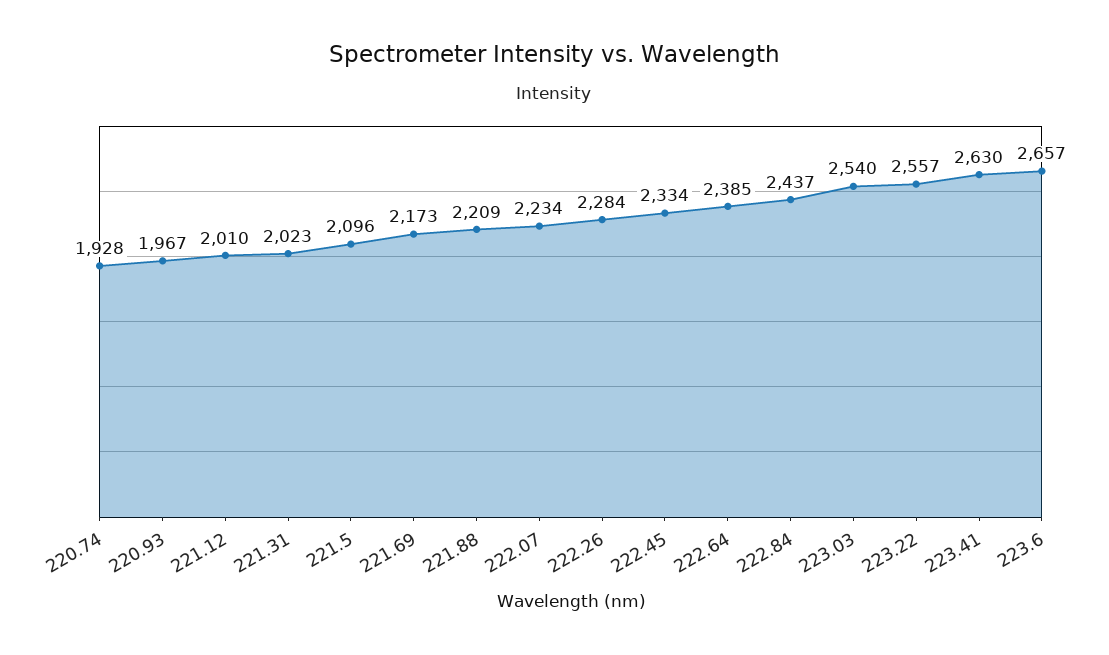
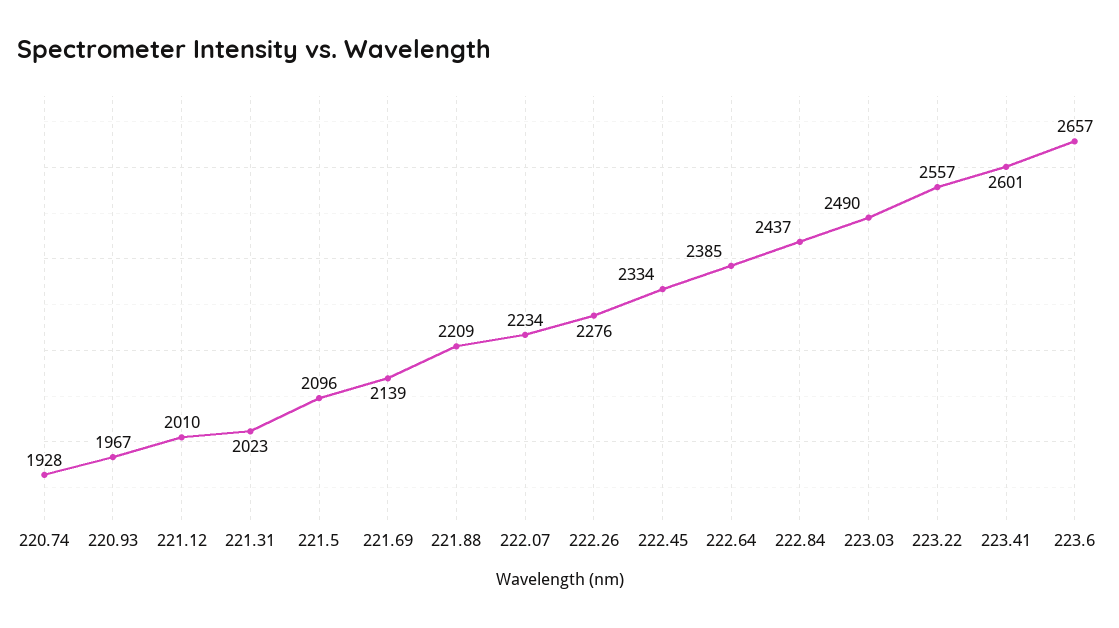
  {
    "220.74": 1928,
    "220.93": 1967,
    "221.12": 2010,
    "221.31": 2023,
    "221.5": 2096,
-   "221.69": 2173,
+   "221.69": 2139,
    "221.88": 2209,
    "222.07": 2234,
-   "222.26": 2284,
+   "222.26": 2276,
    "222.45": 2334,
    "222.64": 2385,
    "222.84": 2437,
-   "223.03": 2540,
+   "223.03": 2490,
    "223.22": 2557,
-   "223.41": 2630,
+   "223.41": 2601,
    "223.6": 2657
  }

